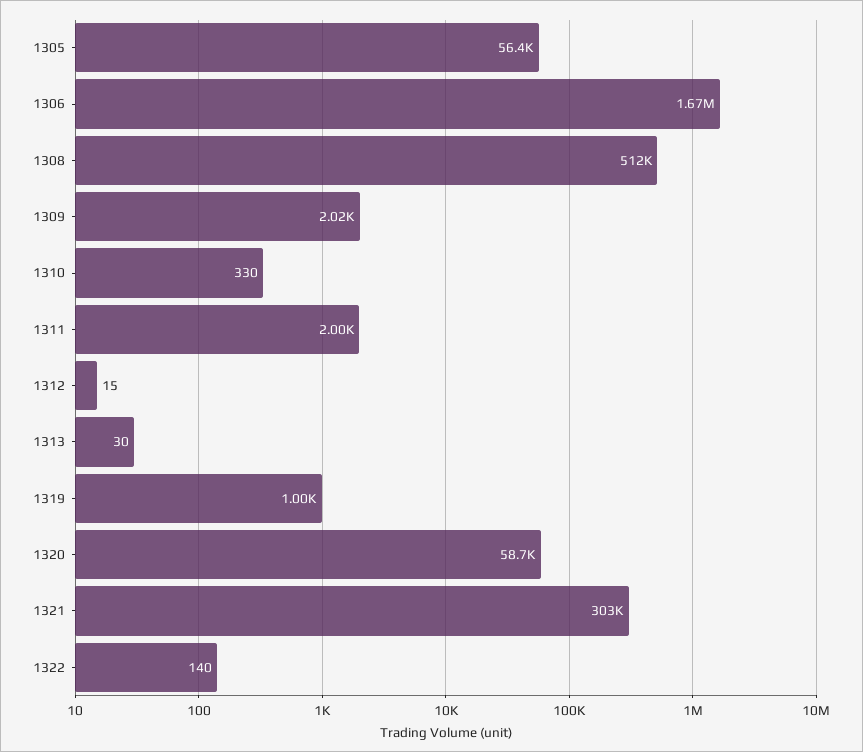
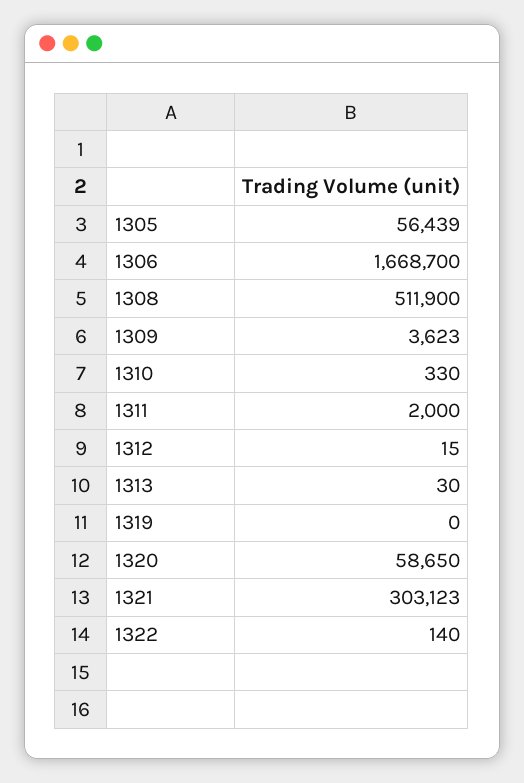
  {
    "1305": 56439,
    "1306": 1668700,
    "1308": 511900,
-   "1309": 2020,
+   "1309": 3623,
    "1310": 330,
    "1311": 2000,
    "1312": 15,
    "1313": 30,
-   "1319": 1000,
+   "1319": 0,
    "1320": 58650,
    "1321": 303123,
    "1322": 140
  }

